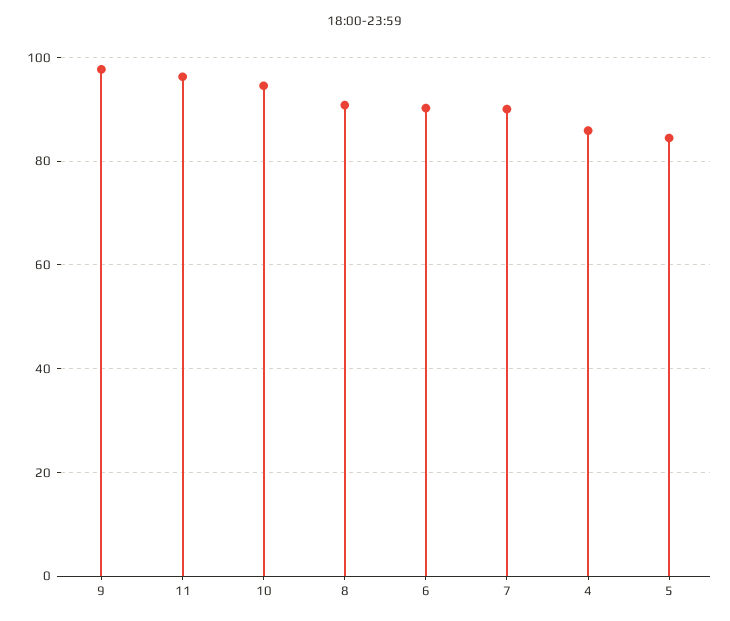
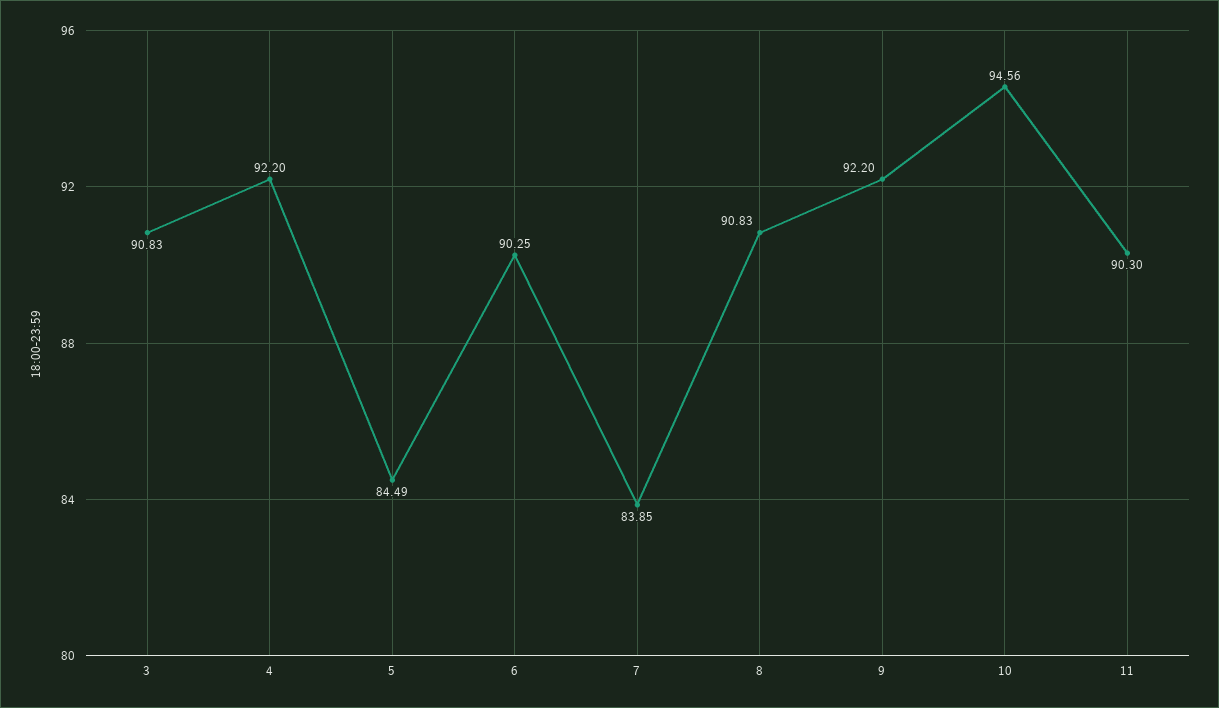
  {
-   "9": 98,
+   "9": 92.2,
-   "11": 96,
+   "11": 90.3,
    "10": 94.56,
    "8": 90.83,
    "6": 90.25,
-   "7": 90,
+   "7": 83.85,
-   "4": 86,
+   "4": 92.2,
-   "5": 84.49
+   "5": 84.49,
+   "3": 90.83
  }

